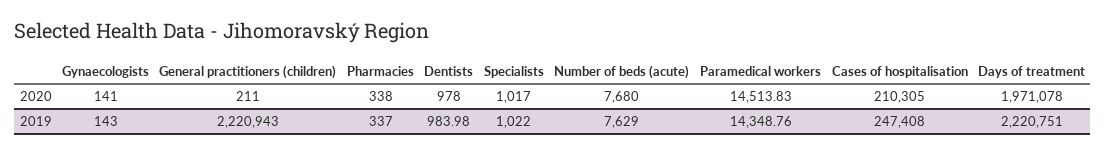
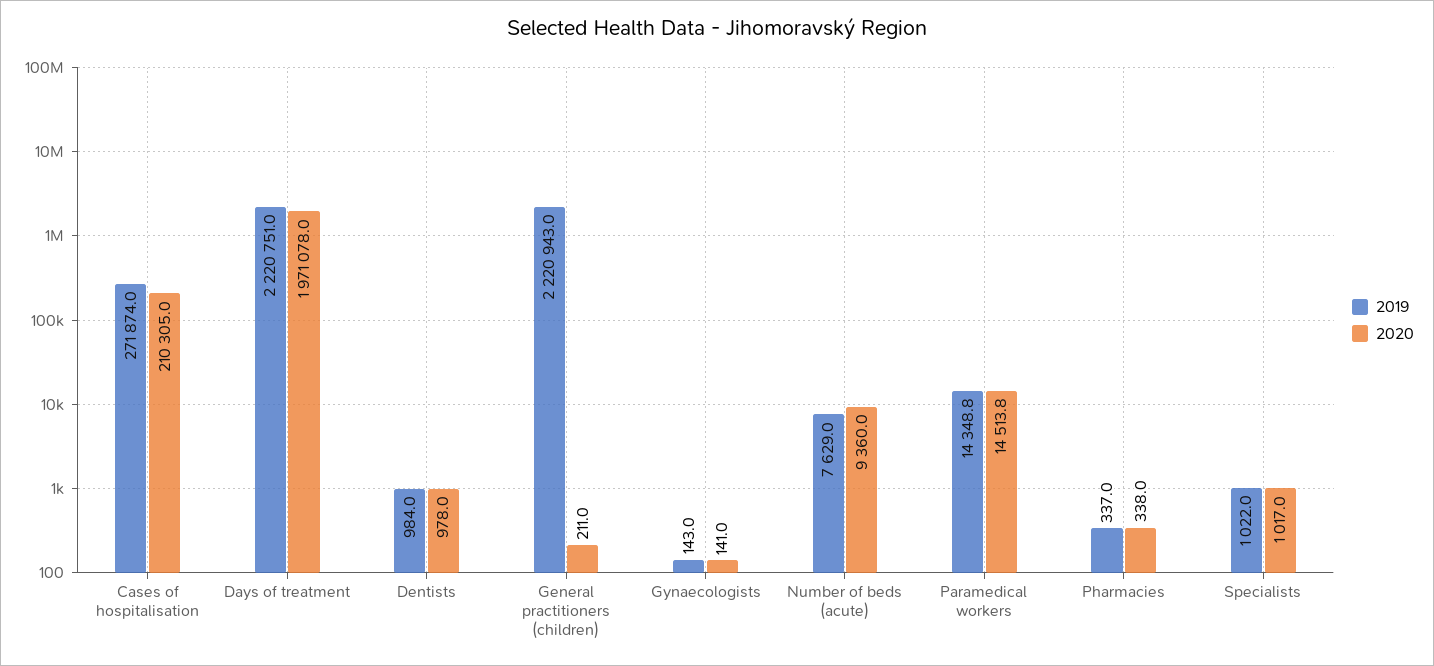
  {
    "2020": {
      "Gynaecologists": 141,
      "General practitioners (children)": 211,
      "Pharmacies": 338,
      "Dentists": 978,
      "Specialists": 1017,
-     "Number of beds (acute)": 7680,
+     "Number of beds (acute)": 9360,
      "Paramedical workers": 14513.83,
      "Cases of hospitalisation": 210305,
      "Days of treatment": 1971078
    },
    "2019": {
      "Gynaecologists": 143,
      "General practitioners (children)": 2220943,
      "Pharmacies": 337,
      "Dentists": 983.98,
      "Specialists": 1022,
      "Number of beds (acute)": 7629,
      "Paramedical workers": 14348.76,
-     "Cases of hospitalisation": 247408,
+     "Cases of hospitalisation": 271874,
      "Days of treatment": 2220751
    }
  }

